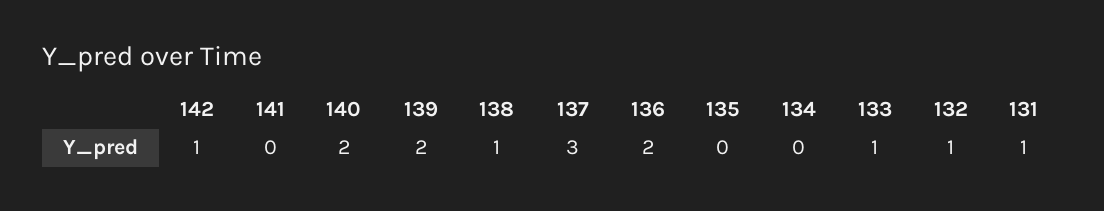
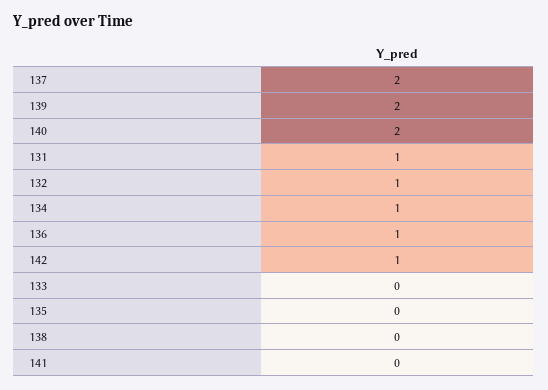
  {
    "142": 1,
    "141": 0,
    "140": 2,
    "139": 2,
-   "138": 1,
+   "138": 0,
-   "137": 3,
+   "137": 2,
-   "136": 2,
+   "136": 1,
    "135": 0,
-   "134": 0,
+   "134": 1,
-   "133": 1,
+   "133": 0,
    "132": 1,
    "131": 1
  }

